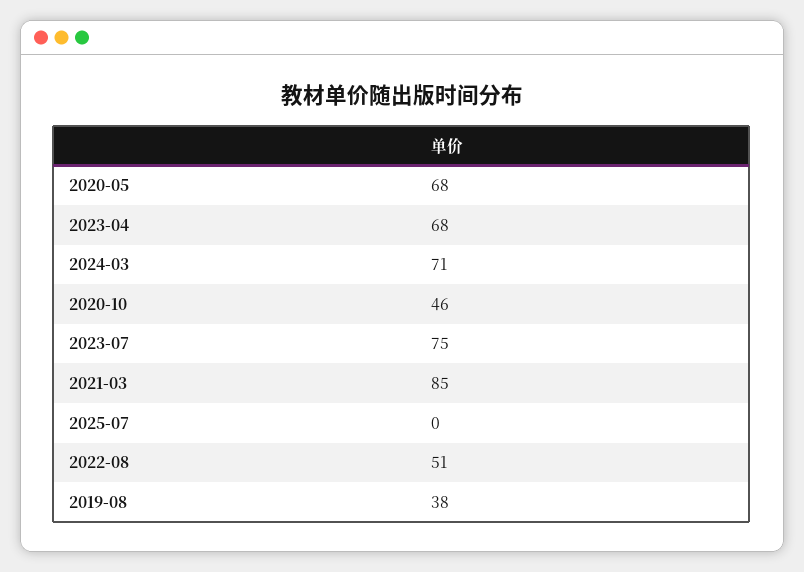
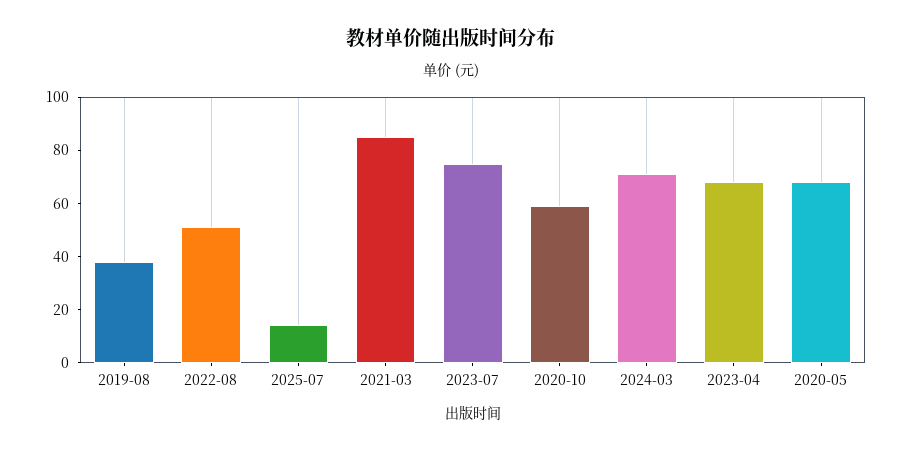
  {
    "2020-05": 68,
    "2023-04": 68,
    "2024-03": 71,
-   "2020-10": 46,
+   "2020-10": 60,
    "2023-07": 75,
    "2021-03": 85,
-   "2025-07": 0,
+   "2025-07": 15,
    "2022-08": 51,
    "2019-08": 38
  }

